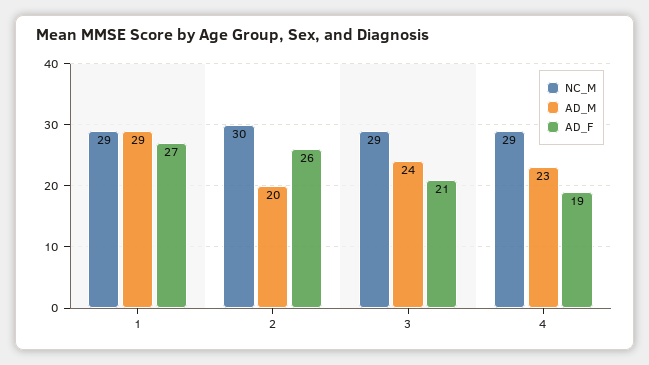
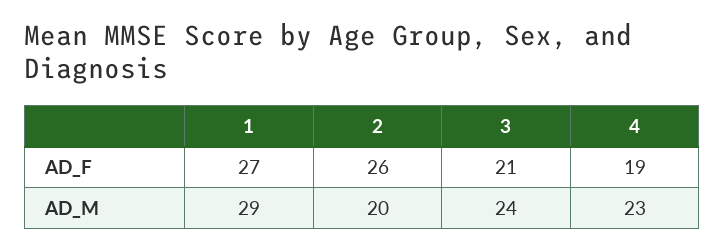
  {
-   "NC_M": {
-     "1": 29,
-     "2": 30,
-     "3": 29,
-     "4": 29
-   },
    "AD_M": {
      "1": 29,
      "2": 20,
      "3": 24,
      "4": 23
    },
    "AD_F": {
      "1": 27,
      "2": 26,
      "3": 21,
      "4": 19
    }
  }

